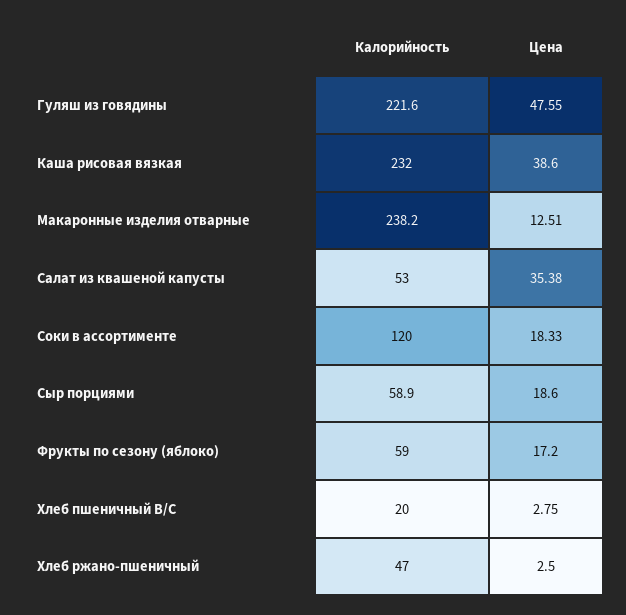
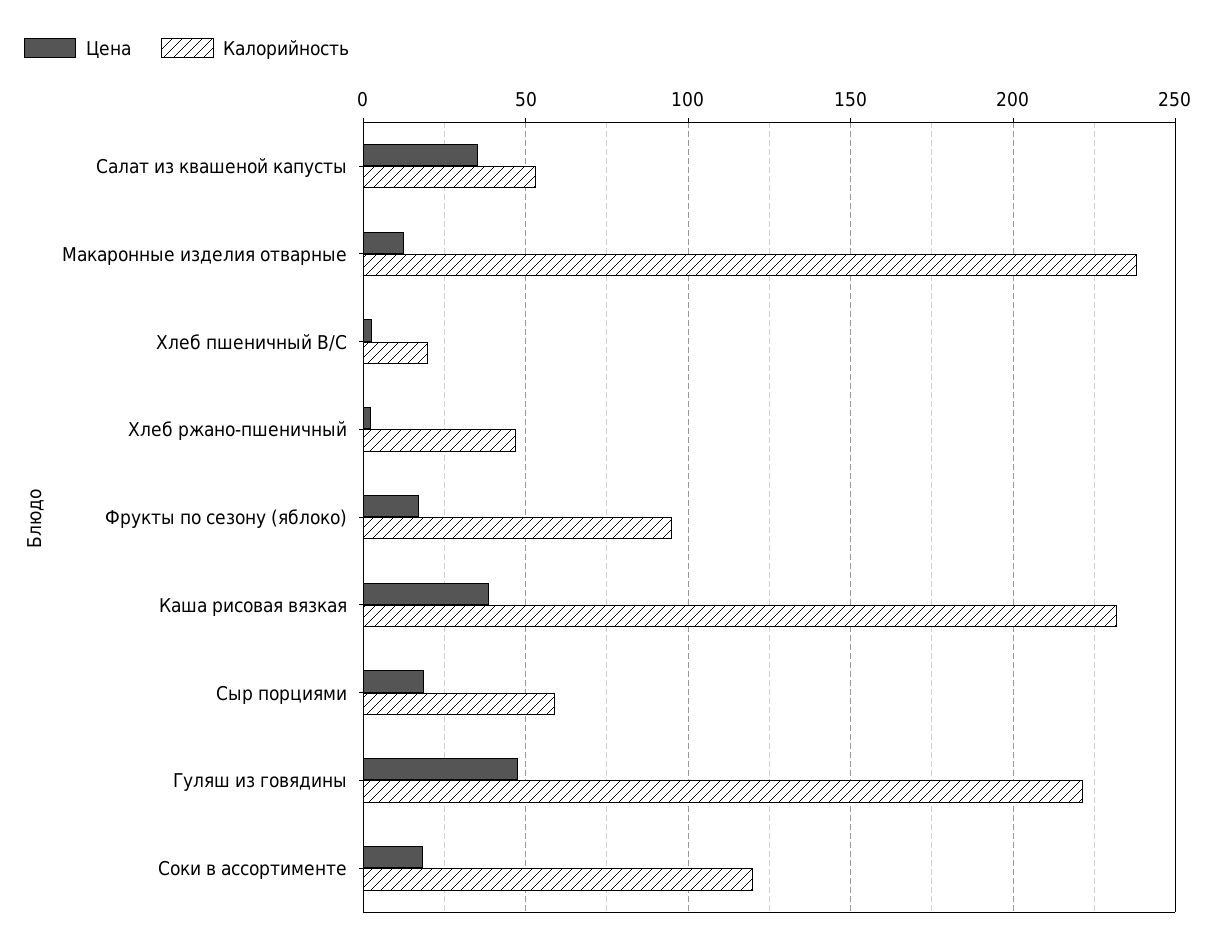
  {
    "Калорийность": {
      "Гуляш из говядины": 221.6,
      "Каша рисовая вязкая": 232,
      "Макаронные изделия отварные": 238.2,
      "Салат из квашеной капусты": 53,
      "Соки в ассортименте": 120,
      "Сыр порциями": 58.9,
-     "Фрукты по сезону (яблоко)": 59,
+     "Фрукты по сезону (яблоко)": 95,
      "Хлеб пшеничный В/С": 20,
      "Хлеб ржано-пшеничный": 47
    },
    "Цена": {
      "Гуляш из говядины": 47.55,
      "Каша рисовая вязкая": 38.6,
      "Макаронные изделия отварные": 12.51,
      "Салат из квашеной капусты": 35.38,
      "Соки в ассортименте": 18.33,
      "Сыр порциями": 18.6,
      "Фрукты по сезону (яблоко)": 17.2,
      "Хлеб пшеничный В/С": 2.75,
      "Хлеб ржано-пшеничный": 2.5
    }
  }

